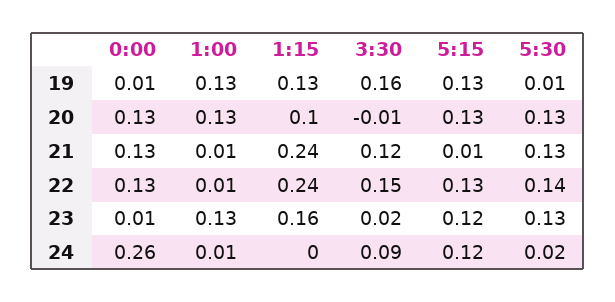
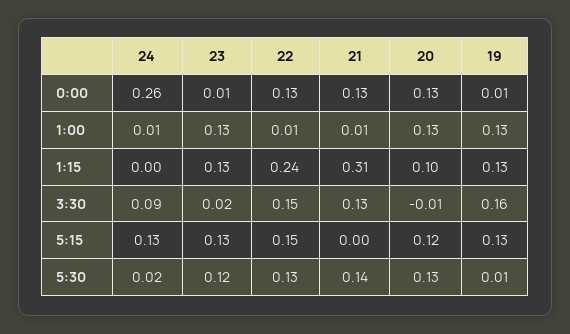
  {
    "0:00": {
      "19": 0.01,
      "20": 0.13,
      "21": 0.13,
      "22": 0.13,
      "23": 0.01,
      "24": 0.26
    },
    "1:00": {
      "19": 0.13,
      "20": 0.13,
      "21": 0.01,
      "22": 0.01,
      "23": 0.13,
      "24": 0.01
    },
    "1:15": {
      "19": 0.13,
      "20": 0.1,
-     "21": 0.24,
+     "21": 0.31,
      "22": 0.24,
-     "23": 0.16,
+     "23": 0.13,
      "24": 0
    },
    "3:30": {
      "19": 0.16,
      "20": -0.01,
-     "21": 0.12,
+     "21": 0.13,
      "22": 0.15,
      "23": 0.02,
      "24": 0.09
    },
    "5:15": {
      "19": 0.13,
-     "20": 0.13,
+     "20": 0.12,
-     "21": 0.01,
+     "21": 0,
-     "22": 0.13,
+     "22": 0.15,
-     "23": 0.12,
+     "23": 0.13,
-     "24": 0.12
+     "24": 0.13
    },
    "5:30": {
      "19": 0.01,
      "20": 0.13,
-     "21": 0.13,
+     "21": 0.14,
-     "22": 0.14,
+     "22": 0.13,
-     "23": 0.13,
+     "23": 0.12,
      "24": 0.02
    }
  }

